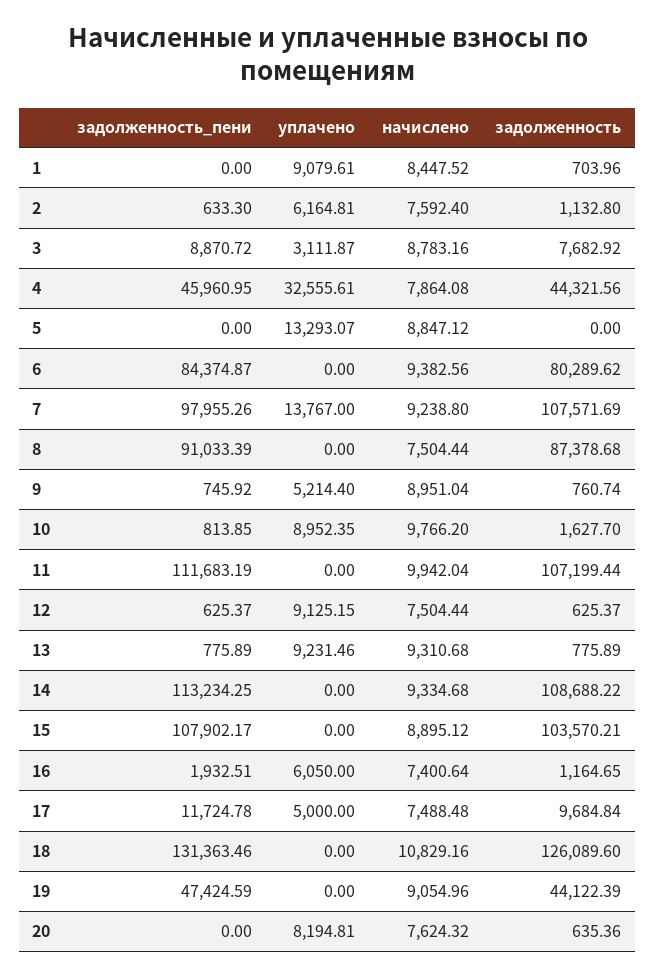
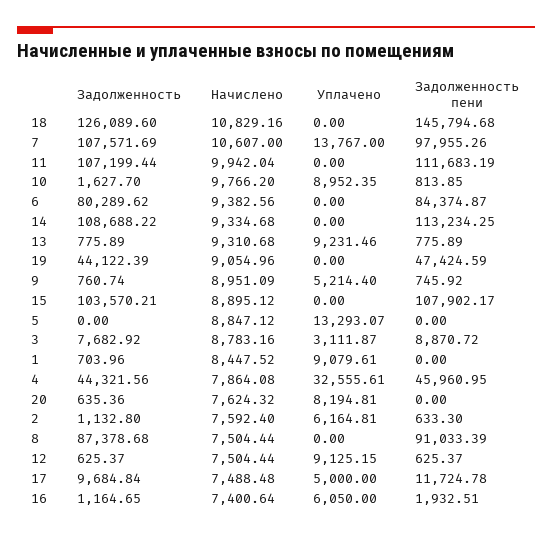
  {
    "задолженность_пени": {
      "1": 0,
      "2": 633.3,
      "3": 8870.72,
      "4": 45960.95,
      "5": 0,
      "6": 84374.87,
      "7": 97955.26,
      "8": 91033.39,
      "9": 745.92,
      "10": 813.85,
      "11": 111683.19,
      "12": 625.37,
      "13": 775.89,
      "14": 113234.25,
      "15": 107902.17,
      "16": 1932.51,
      "17": 11724.78,
-     "18": 131363.46,
+     "18": 145794.68,
      "19": 47424.59,
      "20": 0
    },
    "уплачено": {
      "1": 9079.61,
      "2": 6164.81,
      "3": 3111.87,
      "4": 32555.61,
      "5": 13293.07,
      "6": 0,
      "7": 13767,
      "8": 0,
      "9": 5214.4,
      "10": 8952.35,
      "11": 0,
      "12": 9125.15,
      "13": 9231.46,
      "14": 0,
      "15": 0,
      "16": 6050,
      "17": 5000,
      "18": 0,
      "19": 0,
      "20": 8194.81
    },
    "начислено": {
      "1": 8447.52,
      "2": 7592.4,
      "3": 8783.16,
      "4": 7864.08,
      "5": 8847.12,
      "6": 9382.56,
-     "7": 9238.8,
+     "7": 10607,
      "8": 7504.44,
-     "9": 8951.04,
+     "9": 8951.09,
      "10": 9766.2,
      "11": 9942.04,
      "12": 7504.44,
      "13": 9310.68,
      "14": 9334.68,
      "15": 8895.12,
      "16": 7400.64,
      "17": 7488.48,
      "18": 10829.16,
      "19": 9054.96,
      "20": 7624.32
    },
    "задолженность": {
      "1": 703.96,
      "2": 1132.8,
      "3": 7682.92,
      "4": 44321.56,
      "5": 0,
      "6": 80289.62,
      "7": 107571.69,
      "8": 87378.68,
      "9": 760.74,
      "10": 1627.7,
      "11": 107199.44,
      "12": 625.37,
      "13": 775.89,
      "14": 108688.22,
      "15": 103570.21,
      "16": 1164.65,
      "17": 9684.84,
      "18": 126089.6,
      "19": 44122.39,
      "20": 635.36
    }
  }

